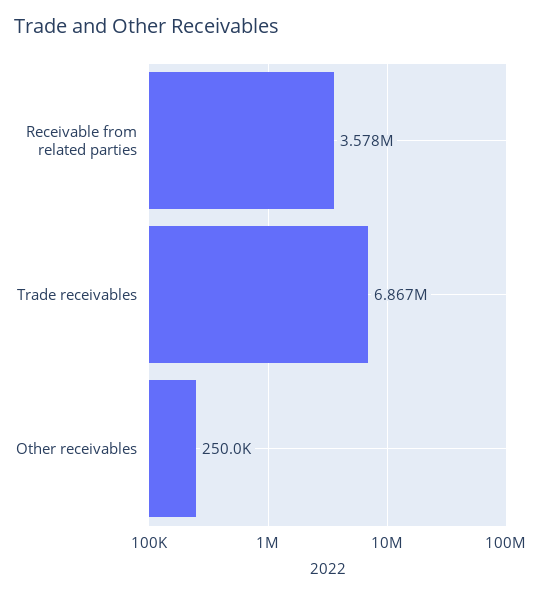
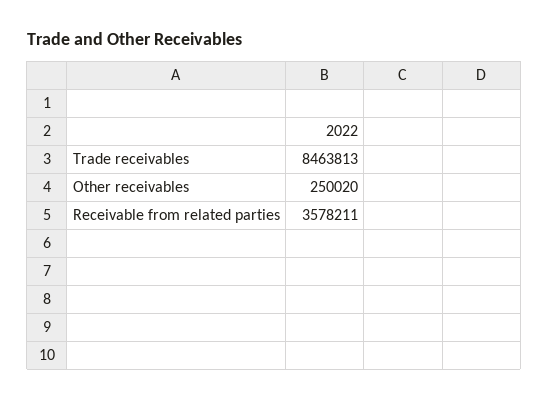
  {
    "Receivable from related parties": 3578211,
-   "Trade receivables": 6867000,
+   "Trade receivables": 8463813,
    "Other receivables": 250020
  }

